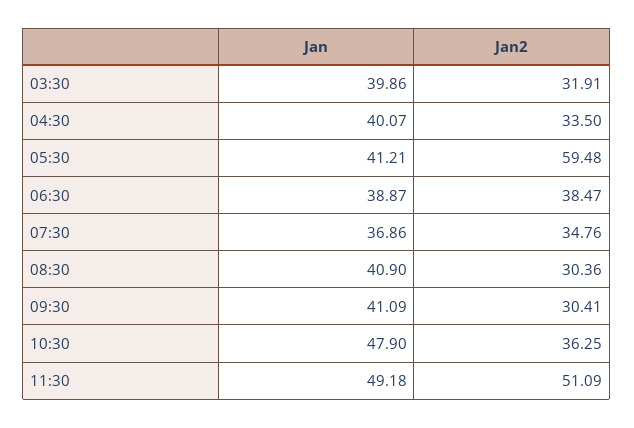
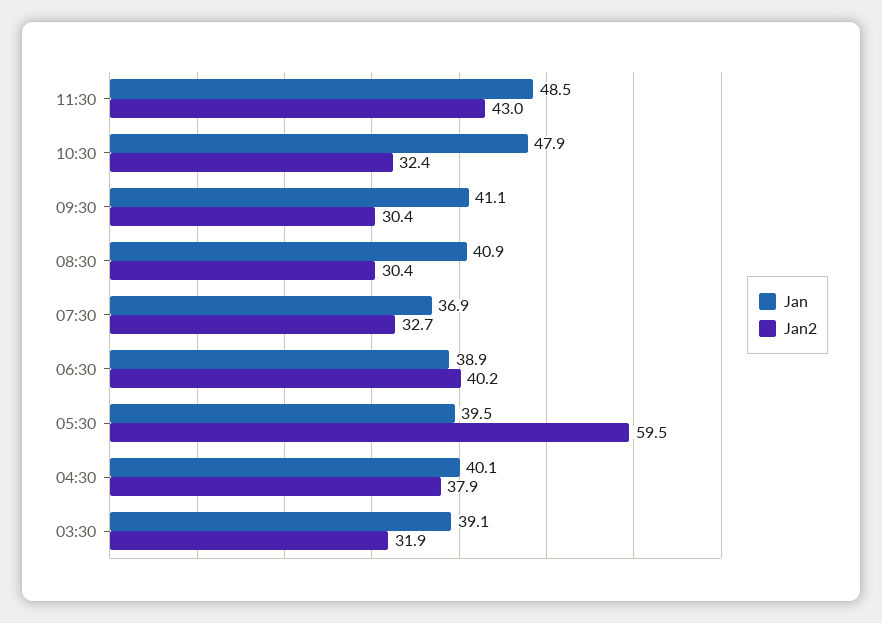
  {
    "Jan": {
-     "03:30": 39.86,
+     "03:30": 39.1,
      "04:30": 40.07,
-     "05:30": 41.21,
+     "05:30": 39.5,
      "06:30": 38.87,
      "07:30": 36.86,
      "08:30": 40.9,
      "09:30": 41.09,
      "10:30": 47.9,
-     "11:30": 49.18
+     "11:30": 48.5
    },
    "Jan2": {
      "03:30": 31.91,
-     "04:30": 33.5,
+     "04:30": 37.9,
      "05:30": 59.48,
-     "06:30": 38.47,
+     "06:30": 40.2,
-     "07:30": 34.76,
+     "07:30": 32.7,
      "08:30": 30.36,
      "09:30": 30.41,
-     "10:30": 36.25,
+     "10:30": 32.4,
-     "11:30": 51.09
+     "11:30": 43
    }
  }

